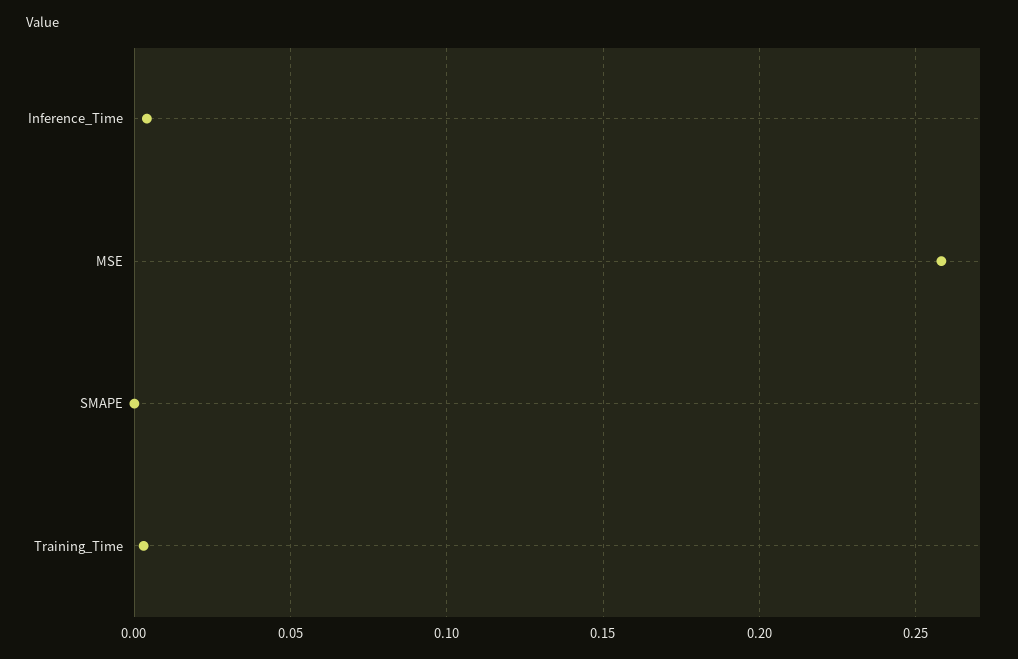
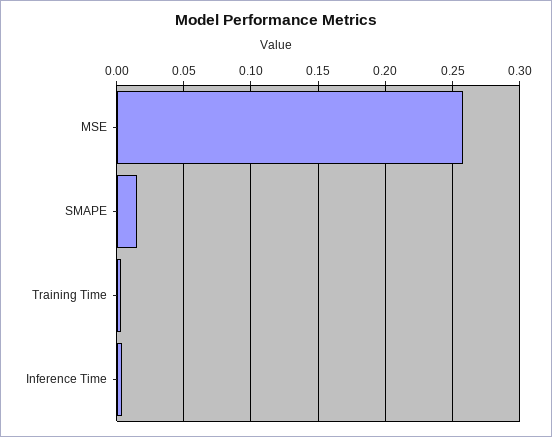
  {
    "Inference_Time": 0.005,
    "MSE": 0.26,
-   "SMAPE": 0,
+   "SMAPE": 0.015,
    "Training_Time": 0.005
  }

